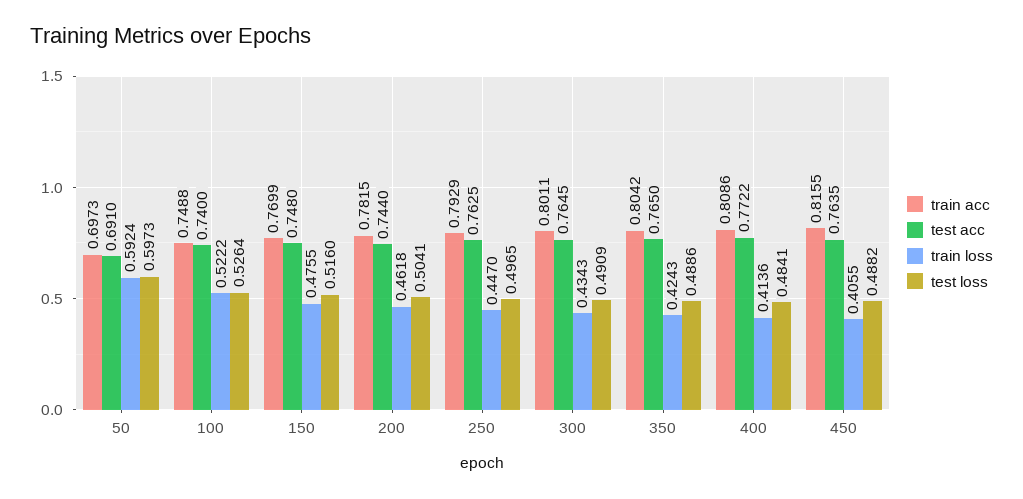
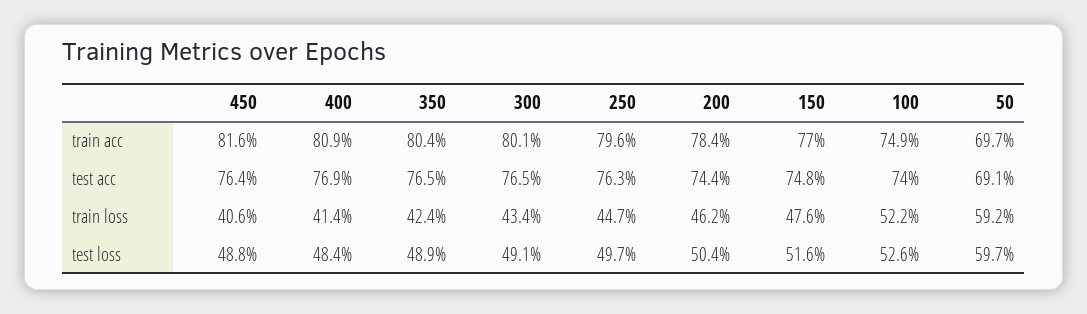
  {
    "train acc": {
      "50": 0.6973,
      "100": 0.7488,
      "150": 0.7699,
-     "200": 0.7815,
+     "200": 0.784,
-     "250": 0.7929,
+     "250": 0.796,
      "300": 0.8011,
      "350": 0.8042,
      "400": 0.8086,
      "450": 0.8155
    },
    "test acc": {
      "50": 0.691,
      "100": 0.74,
      "150": 0.748,
      "200": 0.744,
      "250": 0.7625,
      "300": 0.7645,
      "350": 0.765,
-     "400": 0.7722,
+     "400": 0.769,
      "450": 0.7635
    },
    "train loss": {
      "50": 0.5924,
      "100": 0.5222,
      "150": 0.4755,
      "200": 0.4618,
      "250": 0.447,
      "300": 0.4343,
      "350": 0.4243,
      "400": 0.4136,
      "450": 0.4055
    },
    "test loss": {
      "50": 0.5973,
      "100": 0.5264,
      "150": 0.516,
      "200": 0.5041,
      "250": 0.4965,
      "300": 0.4909,
      "350": 0.4886,
      "400": 0.4841,
      "450": 0.4882
    }
  }

